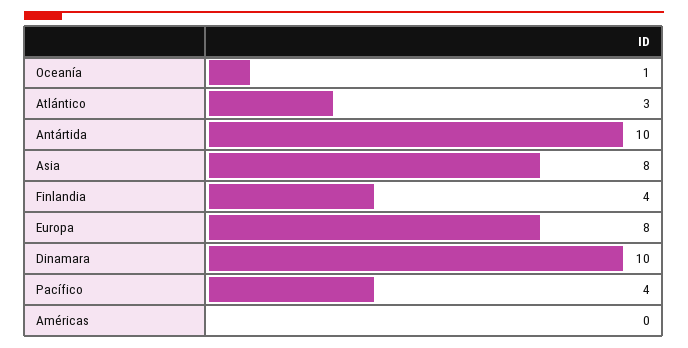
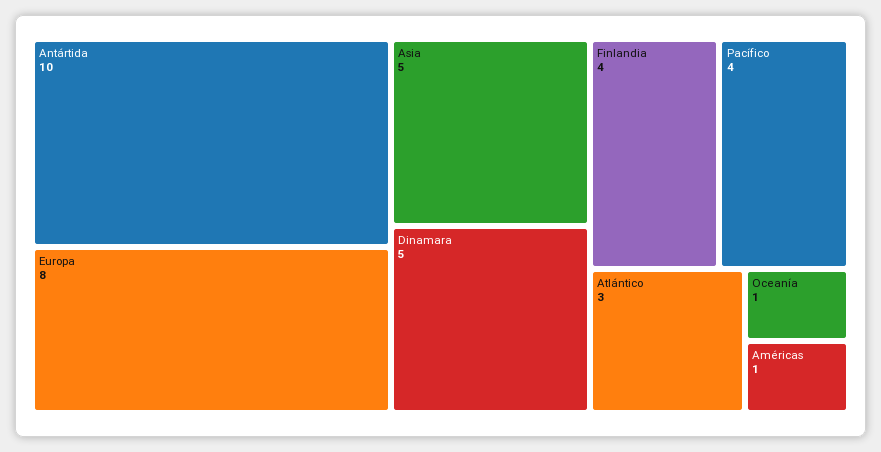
  {
    "Oceanía": 1,
    "Atlántico": 3,
    "Antártida": 10,
-   "Asia": 8,
+   "Asia": 5,
    "Finlandia": 4,
    "Europa": 8,
-   "Dinamara": 10,
+   "Dinamara": 5,
    "Pacífico": 4,
-   "Américas": 0
+   "Américas": 1
  }

